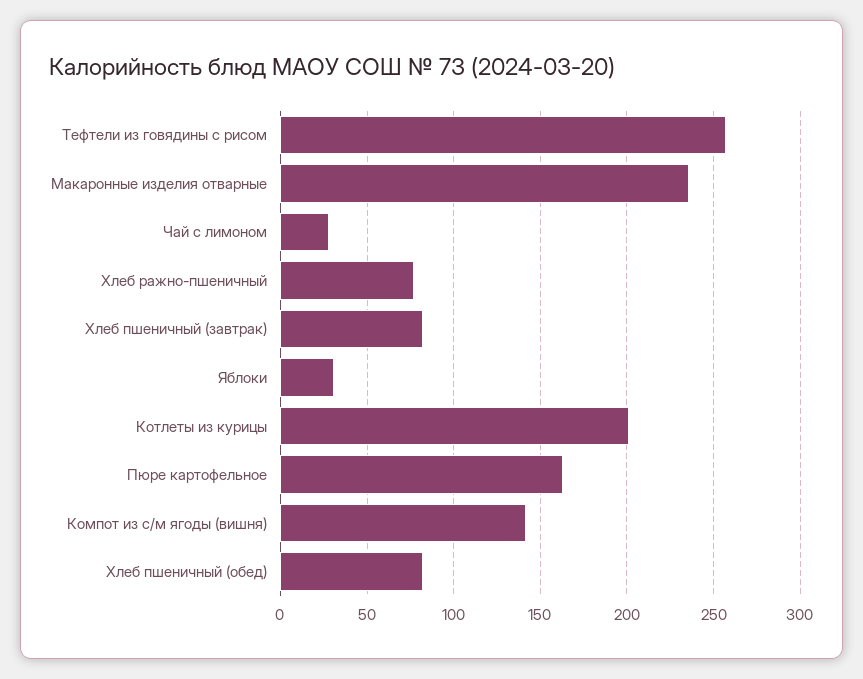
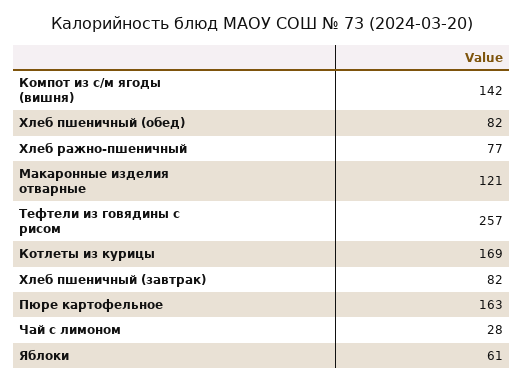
  {
    "Тефтели из говядины с рисом": 257,
-   "Макаронные изделия отварные": 235,
+   "Макаронные изделия отварные": 121,
    "Чай с лимоном": 28,
    "Хлеб ражно-пшеничный": 77,
    "Хлеб пшеничный (завтрак)": 82,
-   "Яблоки": 30,
+   "Яблоки": 61,
-   "Котлеты из курицы": 200,
+   "Котлеты из курицы": 169,
    "Пюре картофельное": 163,
    "Компот из с/м ягоды (вишня)": 142,
    "Хлеб пшеничный (обед)": 82
  }

